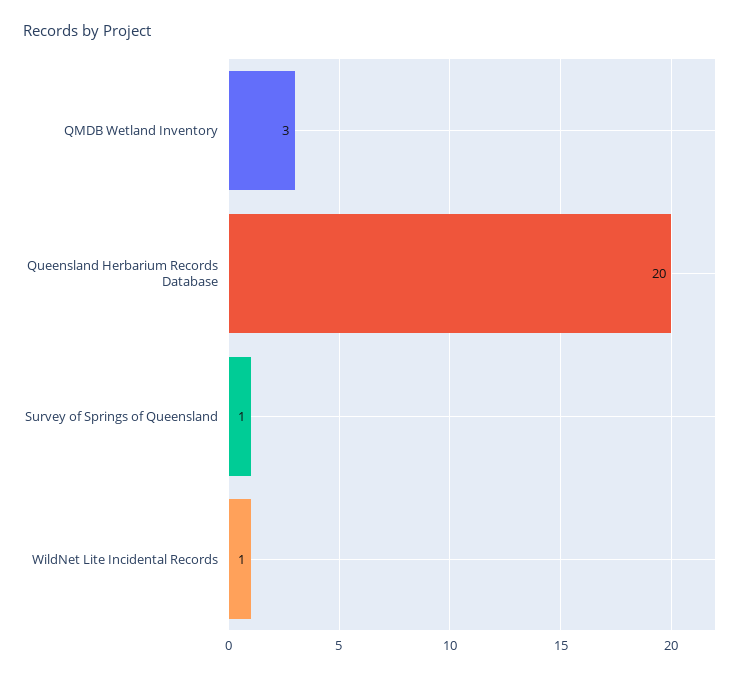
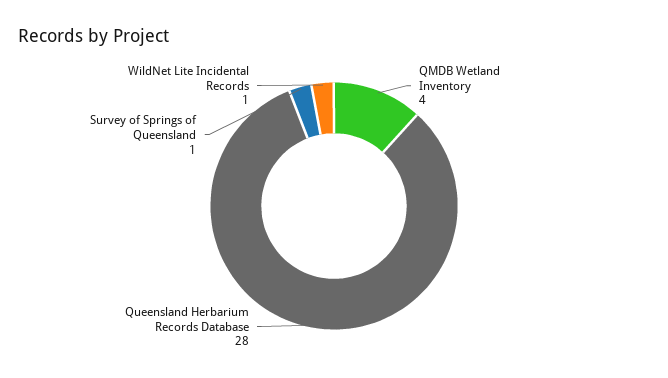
  {
-   "QMDB Wetland Inventory": 3,
+   "QMDB Wetland Inventory": 4,
-   "Queensland Herbarium Records Database": 20,
+   "Queensland Herbarium Records Database": 28,
    "Survey of Springs of Queensland": 1,
    "WildNet Lite Incidental Records": 1
  }

